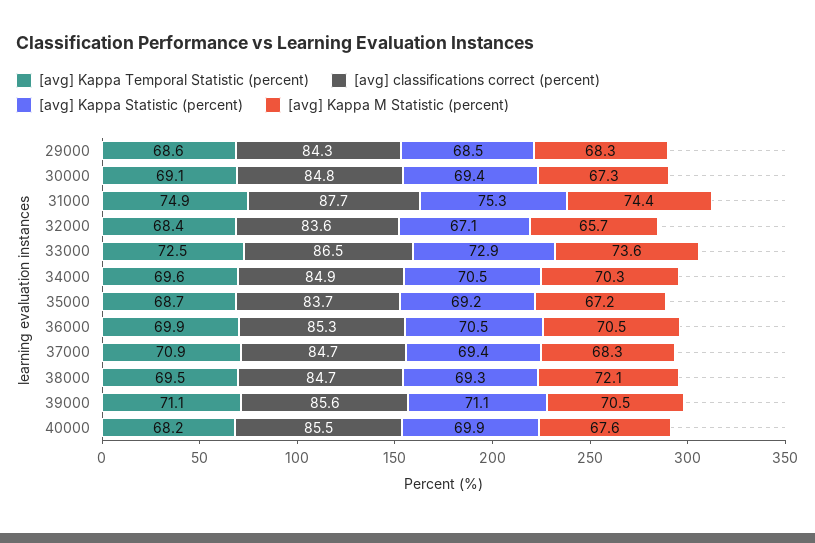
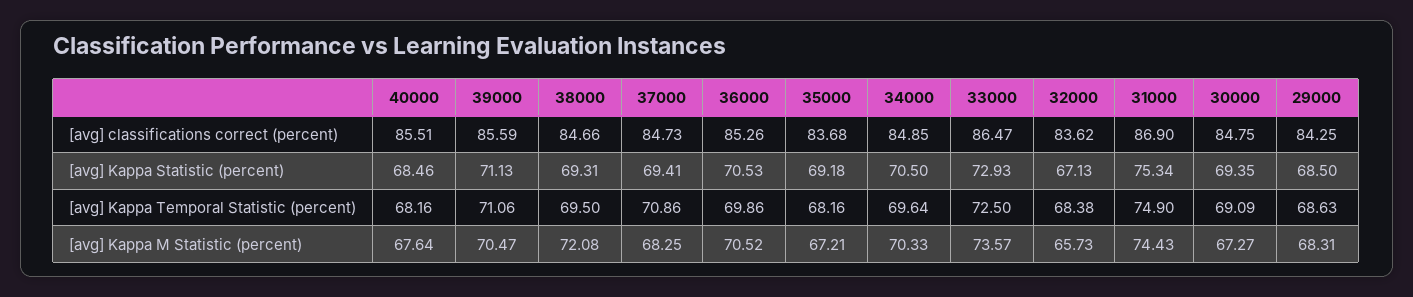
  {
    "[avg] Kappa Temporal Statistic (percent)": {
      "29000": 68.63,
      "30000": 69.09,
      "31000": 74.9,
      "32000": 68.38,
      "33000": 72.5,
      "34000": 69.64,
-     "35000": 68.7,
+     "35000": 68.16,
      "36000": 69.86,
      "37000": 70.86,
      "38000": 69.5,
      "39000": 71.06,
      "40000": 68.16
    },
    "[avg] classifications correct (percent)": {
      "29000": 84.25,
      "30000": 84.75,
-     "31000": 87.7,
+     "31000": 86.9,
      "32000": 83.62,
      "33000": 86.47,
      "34000": 84.85,
      "35000": 83.68,
      "36000": 85.26,
      "37000": 84.73,
      "38000": 84.66,
      "39000": 85.59,
      "40000": 85.51
    },
    "[avg] Kappa Statistic (percent)": {
      "29000": 68.5,
      "30000": 69.35,
      "31000": 75.34,
      "32000": 67.13,
      "33000": 72.93,
      "34000": 70.5,
      "35000": 69.18,
      "36000": 70.53,
      "37000": 69.41,
      "38000": 69.31,
      "39000": 71.13,
-     "40000": 69.9
+     "40000": 68.46
    },
    "[avg] Kappa M Statistic (percent)": {
      "29000": 68.31,
      "30000": 67.27,
      "31000": 74.43,
      "32000": 65.73,
      "33000": 73.57,
      "34000": 70.33,
      "35000": 67.21,
      "36000": 70.52,
      "37000": 68.25,
      "38000": 72.08,
      "39000": 70.47,
      "40000": 67.64
    }
  }

